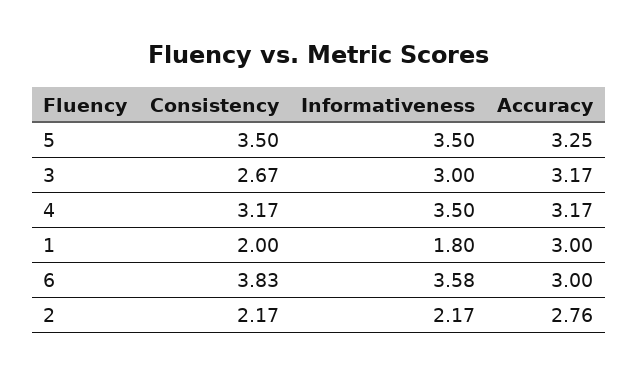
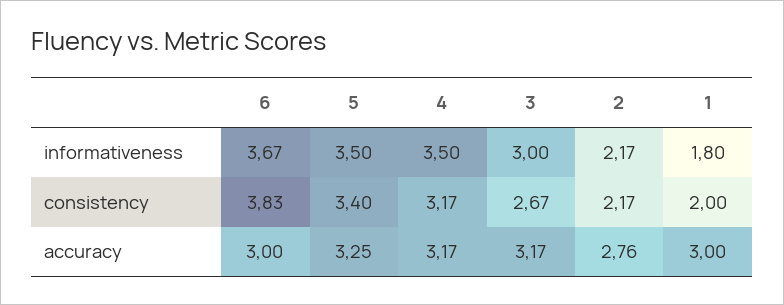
  {
    "Consistency": {
-     "5": 3.5,
+     "5": 3.4,
      "3": 2.67,
      "4": 3.17,
      "1": 2,
      "6": 3.83,
      "2": 2.17
    },
    "Informativeness": {
      "5": 3.5,
      "3": 3,
      "4": 3.5,
      "1": 1.8,
-     "6": 3.58,
+     "6": 3.67,
      "2": 2.17
    },
    "Accuracy": {
      "5": 3.25,
      "3": 3.17,
      "4": 3.17,
      "1": 3,
      "6": 3,
      "2": 2.76
    }
  }

